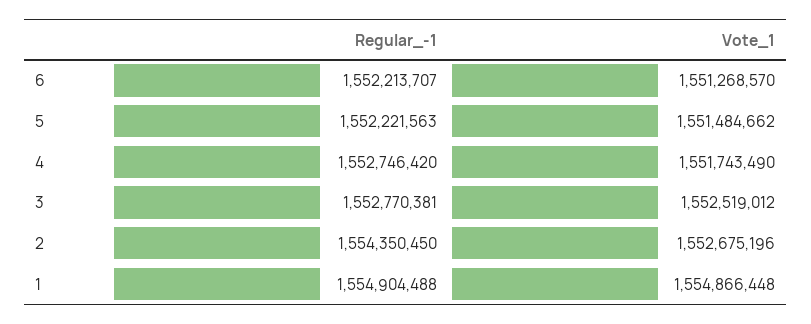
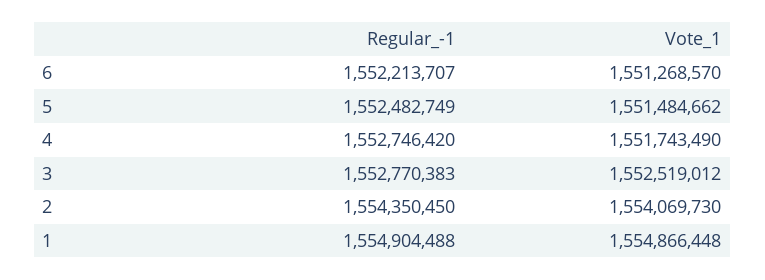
  {
    "Regular_-1": {
      "6": 1552213707,
-     "5": 1552221563,
+     "5": 1552482749,
      "4": 1552746420,
-     "3": 1552770381,
+     "3": 1552770383,
      "2": 1554350450,
      "1": 1554904488
    },
    "Vote_1": {
      "6": 1551268570,
      "5": 1551484662,
      "4": 1551743490,
      "3": 1552519012,
-     "2": 1552675196,
+     "2": 1554069730,
      "1": 1554866448
    }
  }

